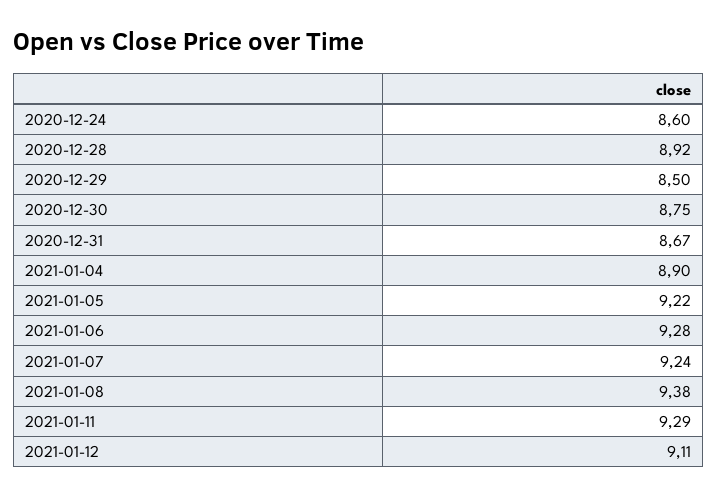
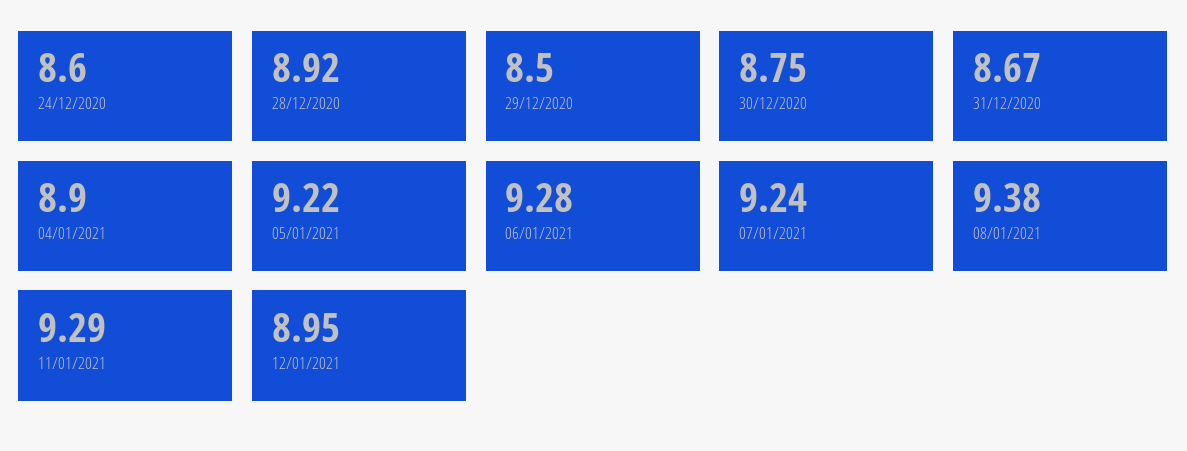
  {
    "2020-12-24": 8.6,
    "2020-12-28": 8.92,
    "2020-12-29": 8.5,
    "2020-12-30": 8.75,
    "2020-12-31": 8.67,
    "2021-01-04": 8.9,
    "2021-01-05": 9.22,
    "2021-01-06": 9.28,
    "2021-01-07": 9.24,
    "2021-01-08": 9.38,
    "2021-01-11": 9.29,
-   "2021-01-12": 9.11
+   "2021-01-12": 8.95
  }

